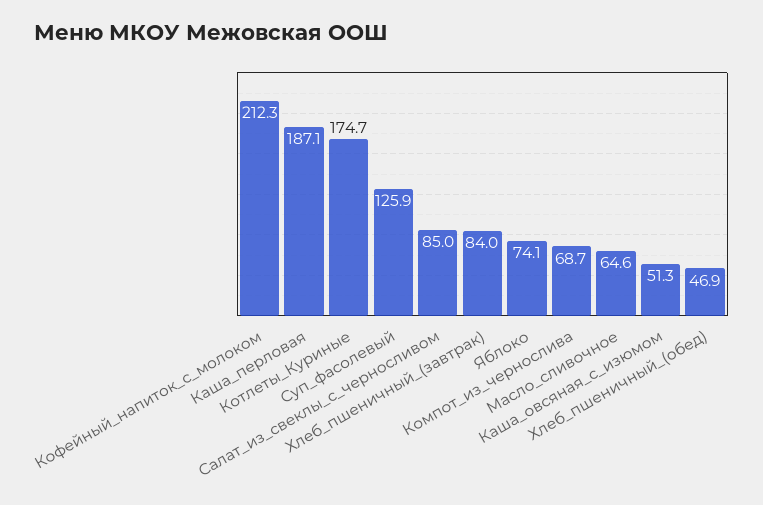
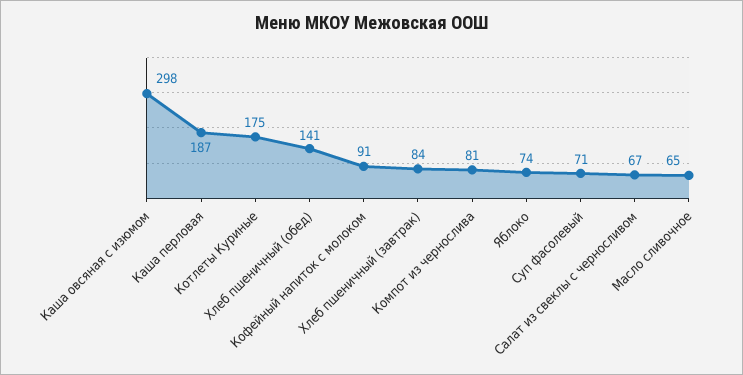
  {
-   "Кофейный_напиток_с_молоком": 212.3,
+   "Кофейный_напиток_с_молоком": 91,
    "Каша_перловая": 187.1,
    "Котлеты_Куриные": 174.7,
-   "Суп_фасолевый": 125.9,
+   "Суп_фасолевый": 71,
-   "Салат_из_свеклы_с_черносливом": 85,
+   "Салат_из_свеклы_с_черносливом": 67,
    "Хлеб_пшеничный_(завтрак)": 84,
    "Яблоко": 74.1,
-   "Компот_из_чернослива": 68.7,
+   "Компот_из_чернослива": 81,
    "Масло_сливочное": 64.6,
-   "Каша_овсяная_с_изюмом": 51.3,
+   "Каша_овсяная_с_изюмом": 298,
-   "Хлеб_пшеничный_(обед)": 46.9
+   "Хлеб_пшеничный_(обед)": 141
  }

